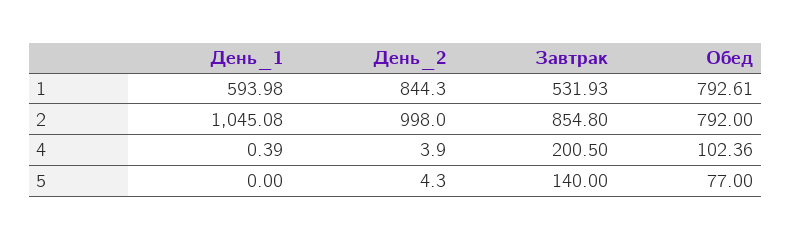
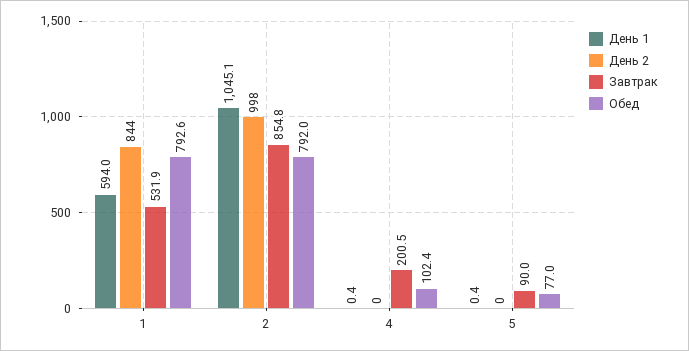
  {
    "День_1": {
      "1": 593.98,
      "2": 1045.08,
      "4": 0.39,
-     "5": 0
+     "5": 0.4
    },
    "День_2": {
      "1": 844.3,
      "2": 998,
-     "4": 3.9,
+     "4": 0,
-     "5": 4.3
+     "5": 0
    },
    "Завтрак": {
      "1": 531.93,
      "2": 854.8,
      "4": 200.5,
-     "5": 140
+     "5": 90
    },
    "Обед": {
      "1": 792.61,
      "2": 792,
      "4": 102.36,
      "5": 77
    }
  }

